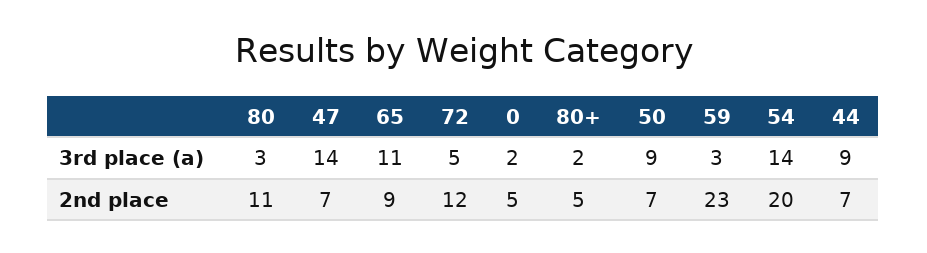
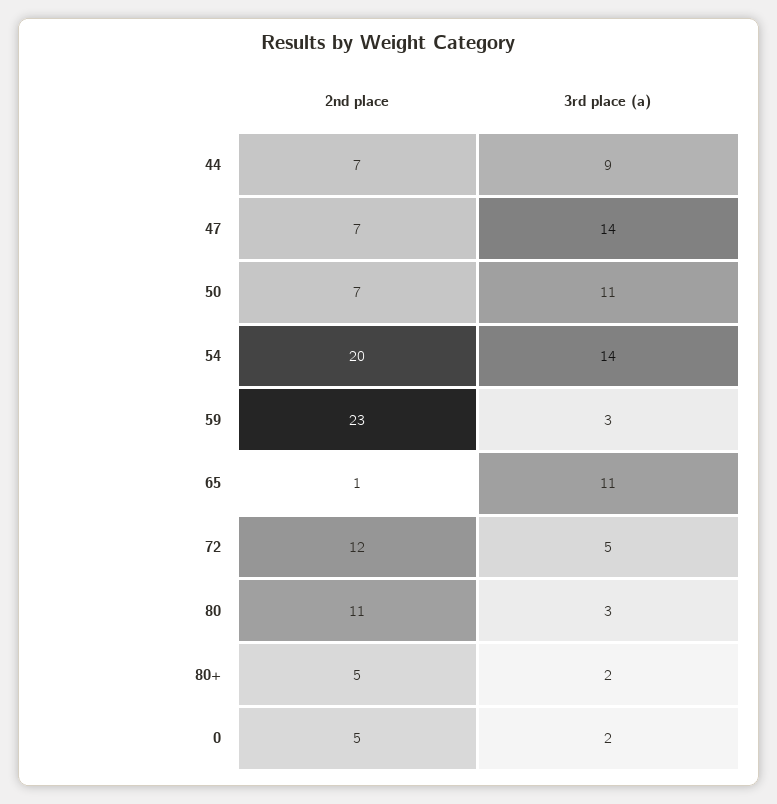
  {
    "80": {
      "3rd place (a)": 3,
      "2nd place": 11
    },
    "47": {
      "3rd place (a)": 14,
      "2nd place": 7
    },
    "65": {
      "3rd place (a)": 11,
-     "2nd place": 9
+     "2nd place": 1
    },
    "72": {
      "3rd place (a)": 5,
      "2nd place": 12
    },
    "0": {
      "3rd place (a)": 2,
      "2nd place": 5
    },
    "80+": {
      "3rd place (a)": 2,
      "2nd place": 5
    },
    "50": {
-     "3rd place (a)": 9,
+     "3rd place (a)": 11,
      "2nd place": 7
    },
    "59": {
      "3rd place (a)": 3,
      "2nd place": 23
    },
    "54": {
      "3rd place (a)": 14,
      "2nd place": 20
    },
    "44": {
      "3rd place (a)": 9,
      "2nd place": 7
    }
  }

